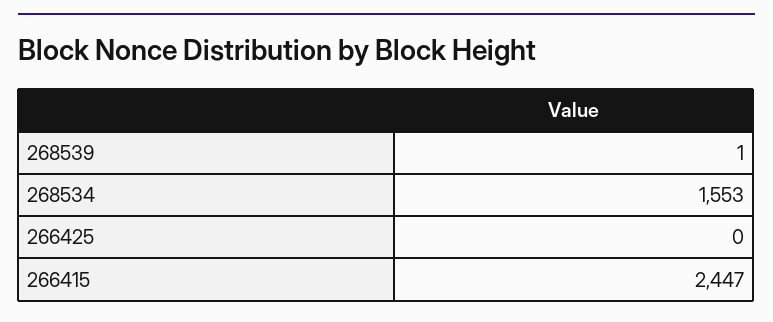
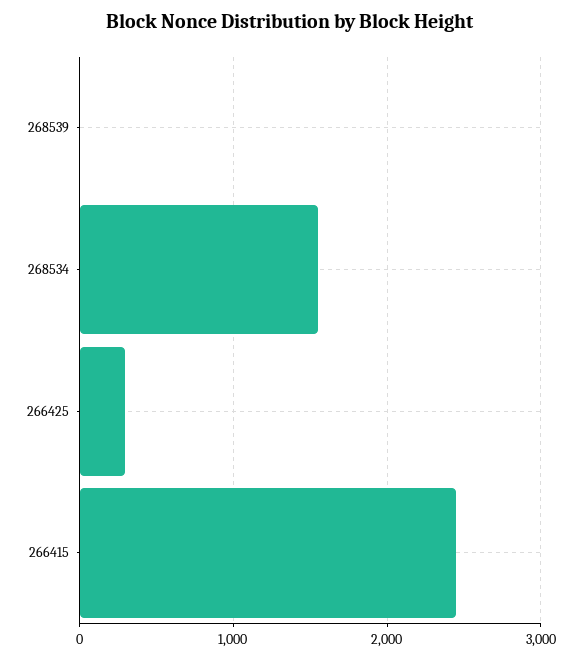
  {
    "268539": 1,
    "268534": 1553,
-   "266425": 0,
+   "266425": 300,
    "266415": 2447
  }

